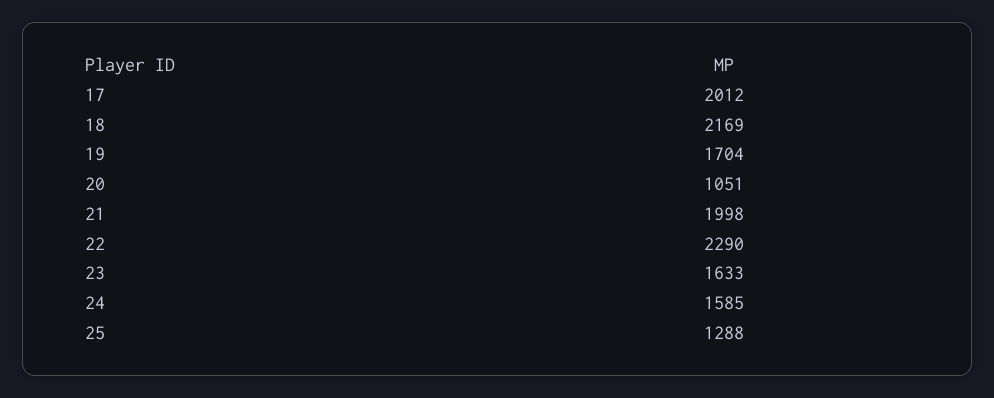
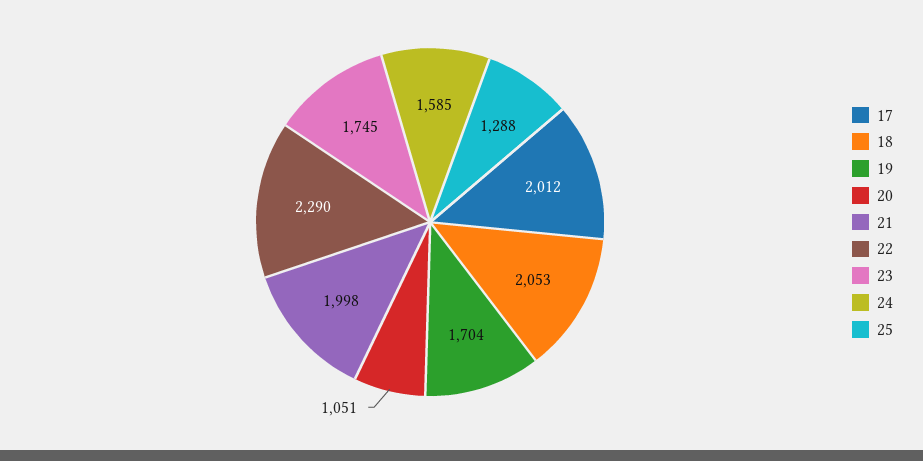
  {
    "17": 2012,
-   "18": 2169,
+   "18": 2053,
    "19": 1704,
    "20": 1051,
    "21": 1998,
    "22": 2290,
-   "23": 1633,
+   "23": 1745,
    "24": 1585,
    "25": 1288
  }

